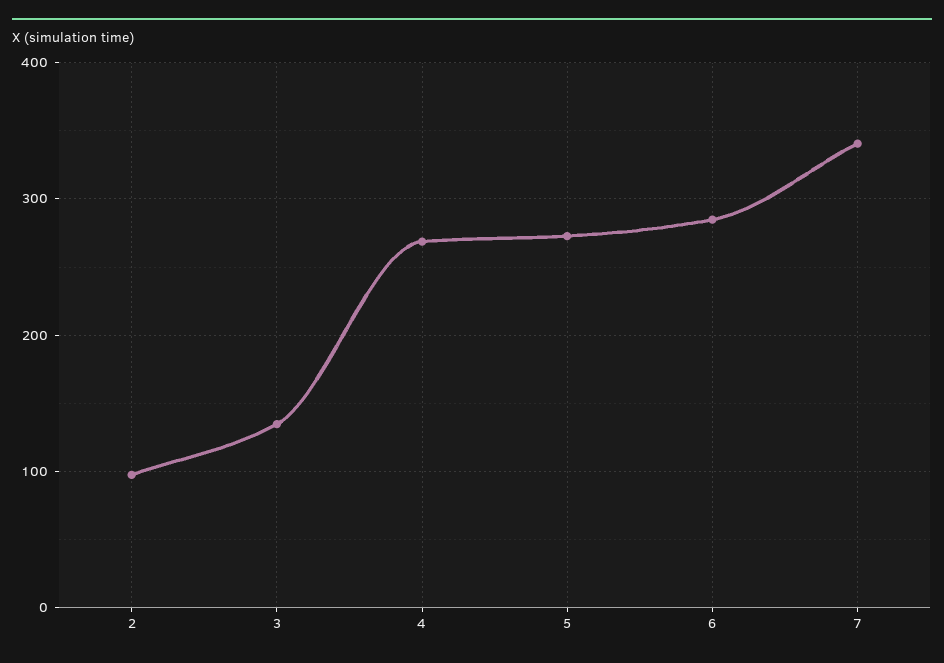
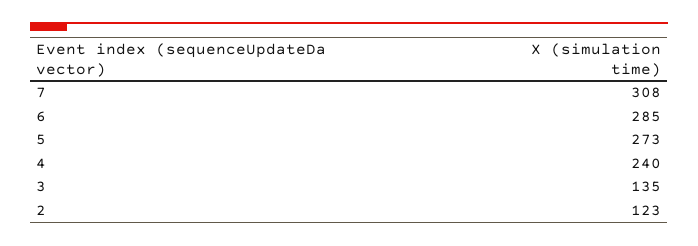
  {
-   "2": 100,
+   "2": 123,
    "3": 135,
-   "4": 270,
+   "4": 240,
    "5": 273,
    "6": 285,
-   "7": 340
+   "7": 308
  }

